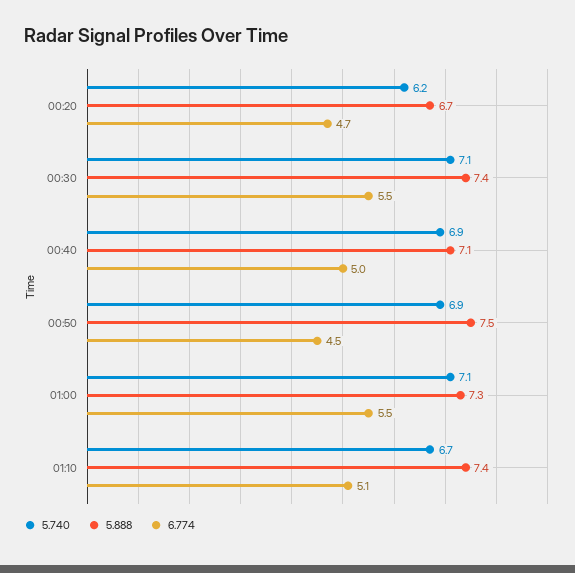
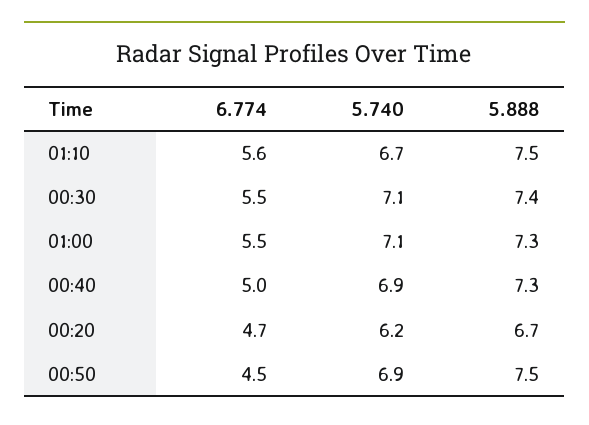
  {
    "5.740": {
      "00:20": 6.2,
      "00:30": 7.1,
      "00:40": 6.9,
      "00:50": 6.9,
      "01:00": 7.1,
      "01:10": 6.7
    },
    "5.888": {
      "00:20": 6.7,
      "00:30": 7.4,
-     "00:40": 7.1,
+     "00:40": 7.3,
      "00:50": 7.5,
      "01:00": 7.3,
-     "01:10": 7.4
+     "01:10": 7.5
    },
    "6.774": {
      "00:20": 4.7,
      "00:30": 5.5,
      "00:40": 5,
      "00:50": 4.5,
      "01:00": 5.5,
-     "01:10": 5.1
+     "01:10": 5.6
    }
  }

